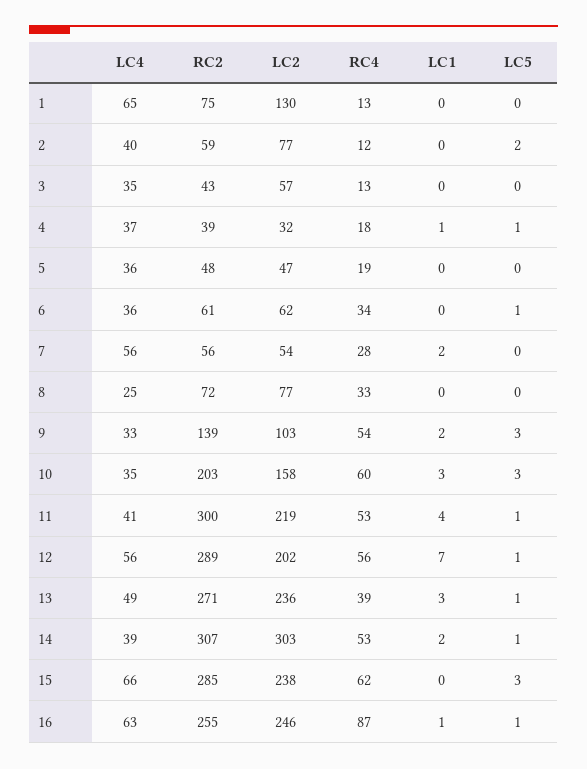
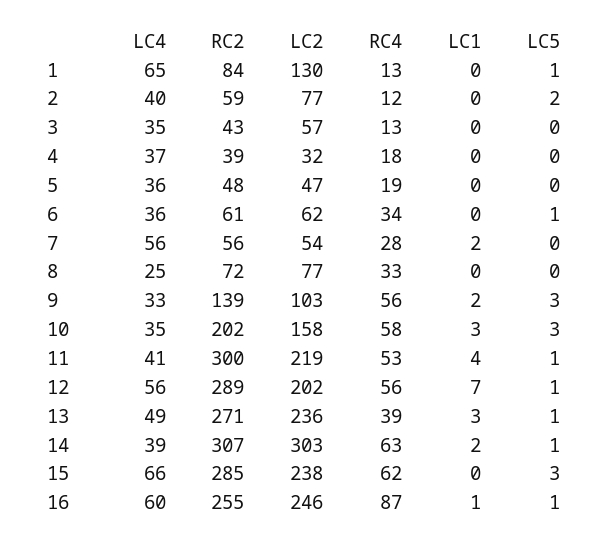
  {
    "LC4": {
      "1": 65,
      "2": 40,
      "3": 35,
      "4": 37,
      "5": 36,
      "6": 36,
      "7": 56,
      "8": 25,
      "9": 33,
      "10": 35,
      "11": 41,
      "12": 56,
      "13": 49,
      "14": 39,
      "15": 66,
-     "16": 63
+     "16": 60
    },
    "RC2": {
-     "1": 75,
+     "1": 84,
      "2": 59,
      "3": 43,
      "4": 39,
      "5": 48,
      "6": 61,
      "7": 56,
      "8": 72,
      "9": 139,
-     "10": 203,
+     "10": 202,
      "11": 300,
      "12": 289,
      "13": 271,
      "14": 307,
      "15": 285,
      "16": 255
    },
    "LC2": {
      "1": 130,
      "2": 77,
      "3": 57,
      "4": 32,
      "5": 47,
      "6": 62,
      "7": 54,
      "8": 77,
      "9": 103,
      "10": 158,
      "11": 219,
      "12": 202,
      "13": 236,
      "14": 303,
      "15": 238,
      "16": 246
    },
    "RC4": {
      "1": 13,
      "2": 12,
      "3": 13,
      "4": 18,
      "5": 19,
      "6": 34,
      "7": 28,
      "8": 33,
-     "9": 54,
+     "9": 56,
-     "10": 60,
+     "10": 58,
      "11": 53,
      "12": 56,
      "13": 39,
-     "14": 53,
+     "14": 63,
      "15": 62,
      "16": 87
    },
    "LC1": {
      "1": 0,
      "2": 0,
      "3": 0,
-     "4": 1,
+     "4": 0,
      "5": 0,
      "6": 0,
      "7": 2,
      "8": 0,
      "9": 2,
      "10": 3,
      "11": 4,
      "12": 7,
      "13": 3,
      "14": 2,
      "15": 0,
      "16": 1
    },
    "LC5": {
-     "1": 0,
+     "1": 1,
      "2": 2,
      "3": 0,
-     "4": 1,
+     "4": 0,
      "5": 0,
      "6": 1,
      "7": 0,
      "8": 0,
      "9": 3,
      "10": 3,
      "11": 1,
      "12": 1,
      "13": 1,
      "14": 1,
      "15": 3,
      "16": 1
    }
  }

